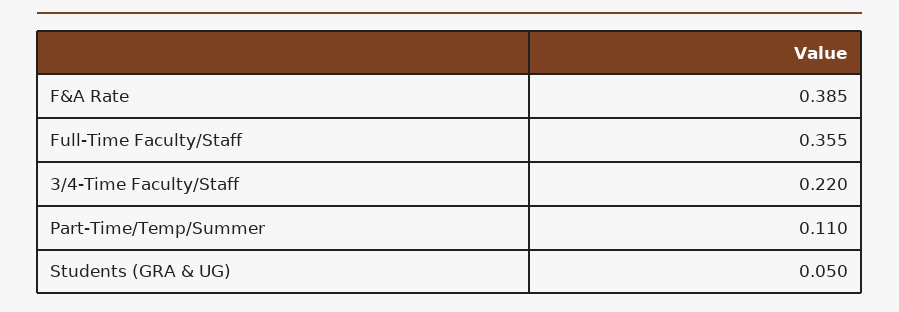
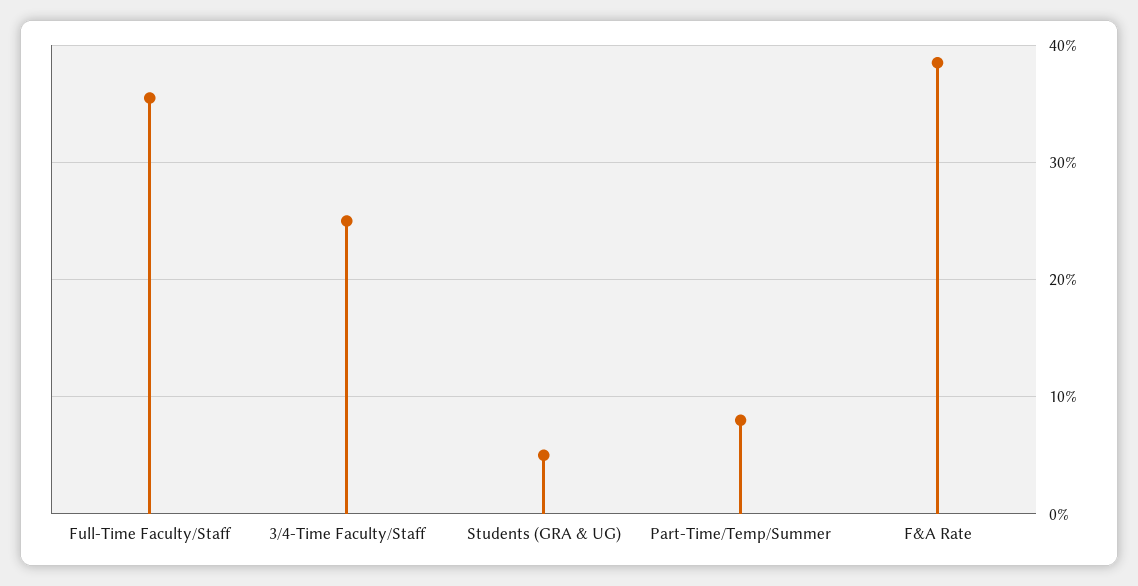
  {
    "F&A Rate": 0.385,
    "Full-Time Faculty/Staff": 0.355,
-   "3/4-Time Faculty/Staff": 0.22,
+   "3/4-Time Faculty/Staff": 0.25,
-   "Part-Time/Temp/Summer": 0.11,
+   "Part-Time/Temp/Summer": 0.08,
    "Students (GRA & UG)": 0.05
  }

